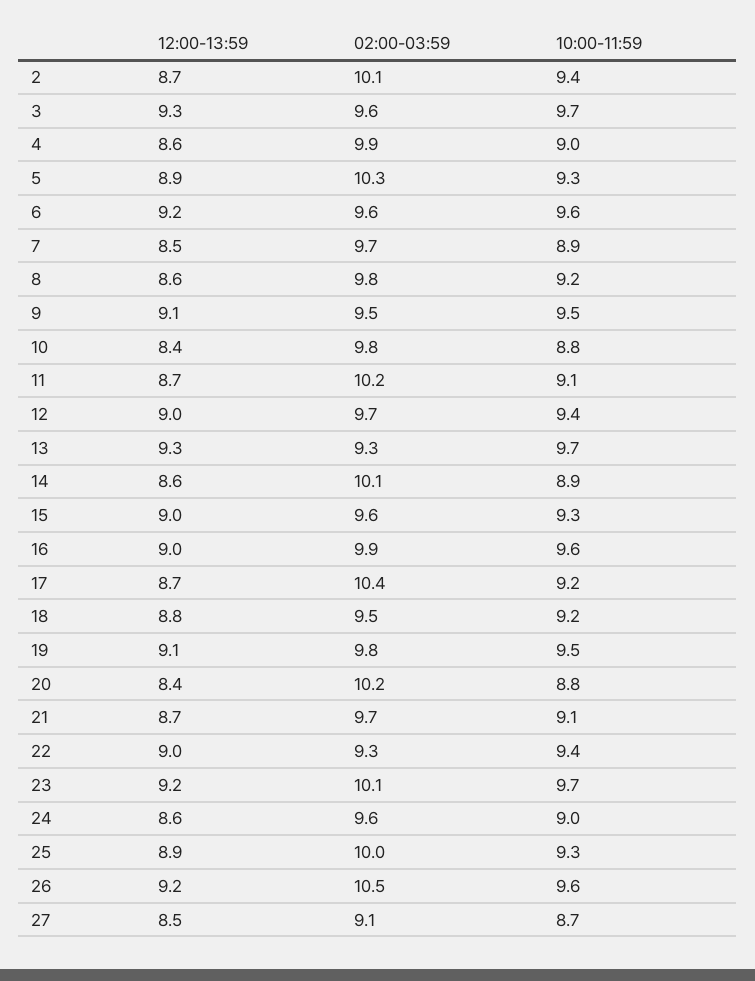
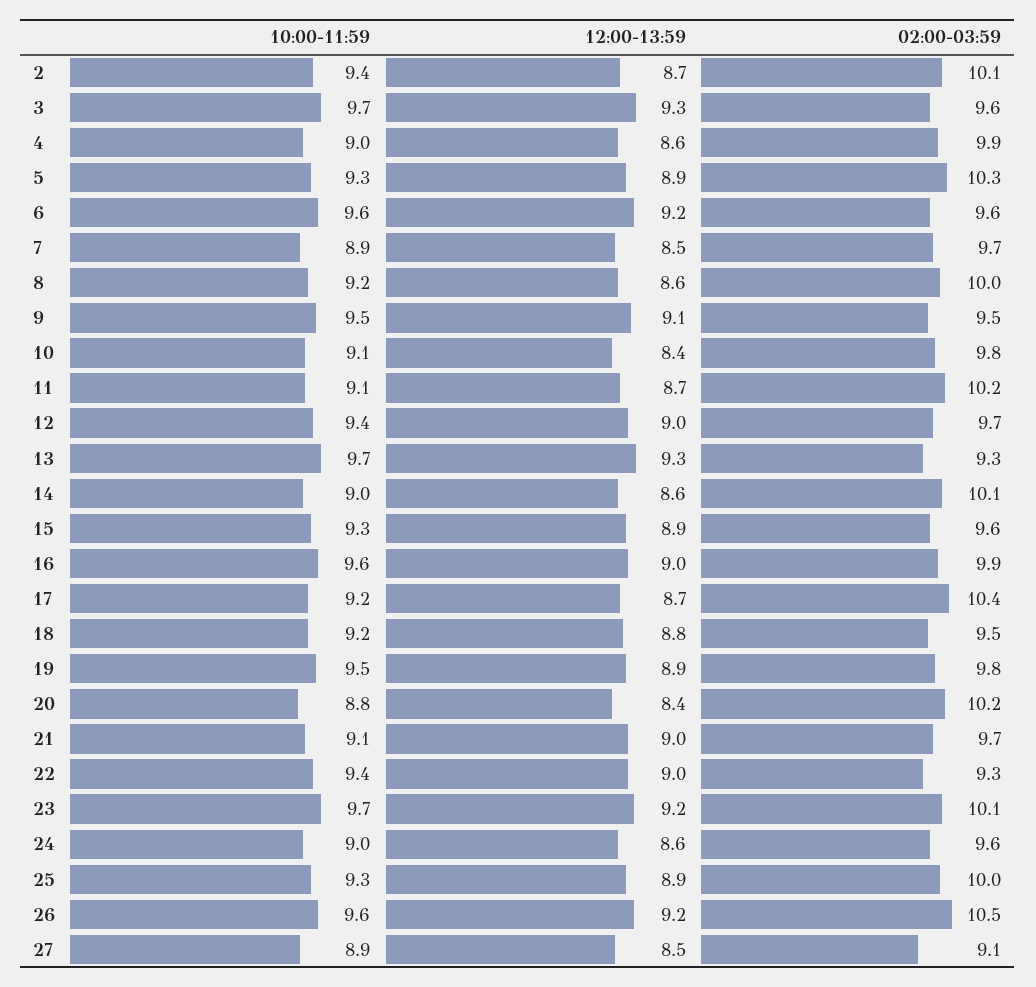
  {
    "12:00-13:59": {
      "2": 8.7,
      "3": 9.3,
      "4": 8.6,
      "5": 8.9,
      "6": 9.2,
      "7": 8.5,
      "8": 8.6,
      "9": 9.1,
      "10": 8.4,
      "11": 8.7,
      "12": 9,
      "13": 9.3,
      "14": 8.6,
-     "15": 9,
+     "15": 8.9,
      "16": 9,
      "17": 8.7,
      "18": 8.8,
-     "19": 9.1,
+     "19": 8.9,
      "20": 8.4,
-     "21": 8.7,
+     "21": 9,
      "22": 9,
      "23": 9.2,
      "24": 8.6,
      "25": 8.9,
      "26": 9.2,
      "27": 8.5
    },
    "02:00-03:59": {
      "2": 10.1,
      "3": 9.6,
      "4": 9.9,
      "5": 10.3,
      "6": 9.6,
      "7": 9.7,
-     "8": 9.8,
+     "8": 10,
      "9": 9.5,
      "10": 9.8,
      "11": 10.2,
      "12": 9.7,
      "13": 9.3,
      "14": 10.1,
      "15": 9.6,
      "16": 9.9,
      "17": 10.4,
      "18": 9.5,
      "19": 9.8,
      "20": 10.2,
      "21": 9.7,
      "22": 9.3,
      "23": 10.1,
      "24": 9.6,
      "25": 10,
      "26": 10.5,
      "27": 9.1
    },
    "10:00-11:59": {
      "2": 9.4,
      "3": 9.7,
      "4": 9,
      "5": 9.3,
      "6": 9.6,
      "7": 8.9,
      "8": 9.2,
      "9": 9.5,
-     "10": 8.8,
+     "10": 9.1,
      "11": 9.1,
      "12": 9.4,
      "13": 9.7,
-     "14": 8.9,
+     "14": 9,
      "15": 9.3,
      "16": 9.6,
      "17": 9.2,
      "18": 9.2,
      "19": 9.5,
      "20": 8.8,
      "21": 9.1,
      "22": 9.4,
      "23": 9.7,
      "24": 9,
      "25": 9.3,
      "26": 9.6,
-     "27": 8.7
+     "27": 8.9
    }
  }

